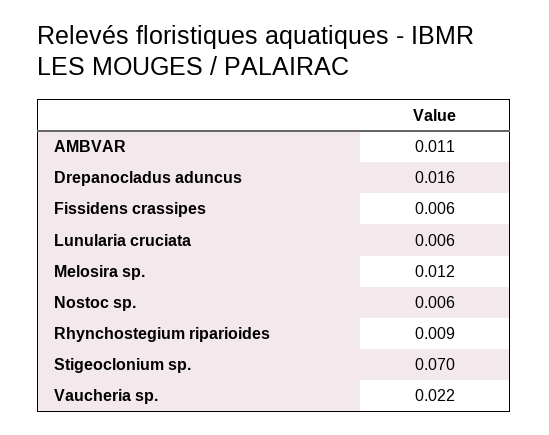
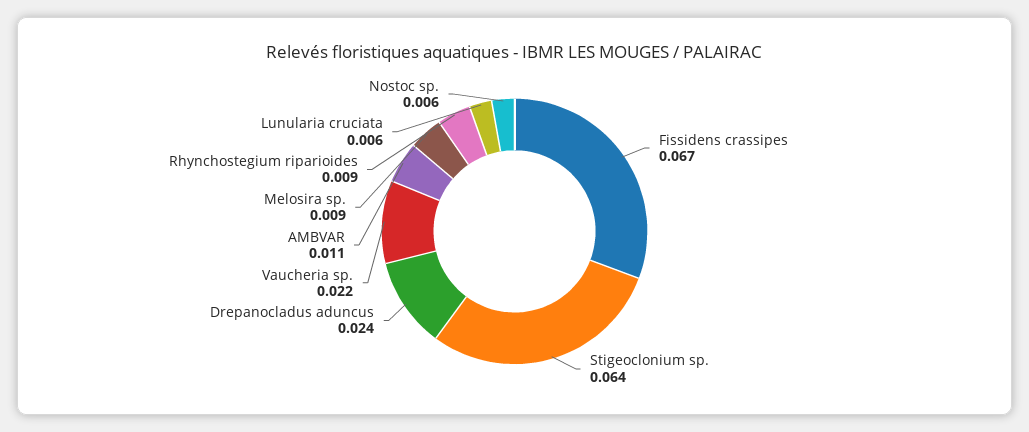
  {
    "AMBVAR": 0.011,
-   "Drepanocladus aduncus": 0.016,
+   "Drepanocladus aduncus": 0.024,
-   "Fissidens crassipes": 0.006,
+   "Fissidens crassipes": 0.067,
    "Lunularia cruciata": 0.006,
-   "Melosira sp.": 0.012,
+   "Melosira sp.": 0.009,
    "Nostoc sp.": 0.006,
    "Rhynchostegium riparioides": 0.009,
-   "Stigeoclonium sp.": 0.07,
+   "Stigeoclonium sp.": 0.064,
    "Vaucheria sp.": 0.022
  }

